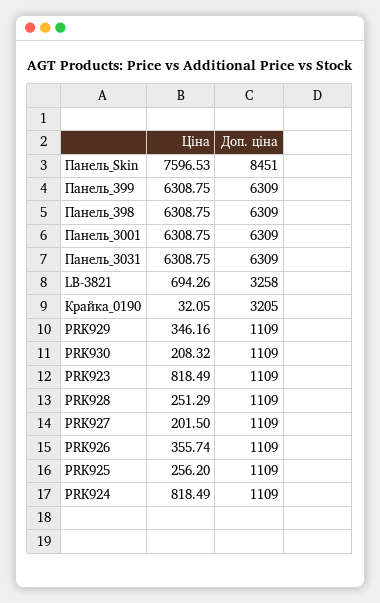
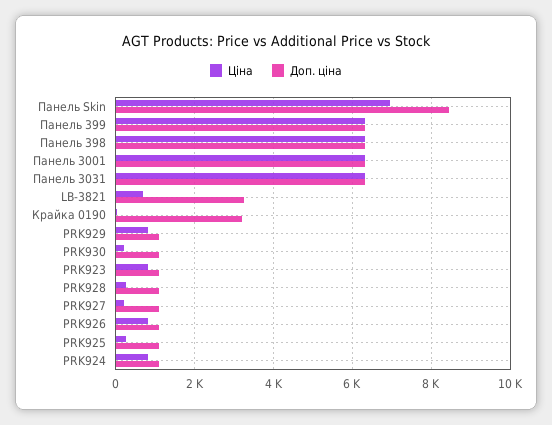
  {
    "Ціна": {
-     "Панель_Skin": 7596.53,
+     "Панель_Skin": 7000,
      "Панель_399": 6308.75,
      "Панель_398": 6308.75,
      "Панель_3001": 6308.75,
      "Панель_3031": 6308.75,
      "LB-3821": 694.26,
      "Крайка_0190": 32.05,
-     "PRK929": 346.16,
+     "PRK929": 800,
      "PRK930": 208.32,
      "PRK923": 818.49,
      "PRK928": 251.29,
      "PRK927": 201.5,
-     "PRK926": 355.74,
+     "PRK926": 800,
      "PRK925": 256.2,
      "PRK924": 818.49
    },
    "Доп. ціна": {
      "Панель_Skin": 8451,
      "Панель_399": 6309,
      "Панель_398": 6309,
      "Панель_3001": 6309,
      "Панель_3031": 6309,
      "LB-3821": 3258,
      "Крайка_0190": 3205,
      "PRK929": 1109,
      "PRK930": 1109,
      "PRK923": 1109,
      "PRK928": 1109,
      "PRK927": 1109,
      "PRK926": 1109,
      "PRK925": 1109,
      "PRK924": 1109
    }
  }

